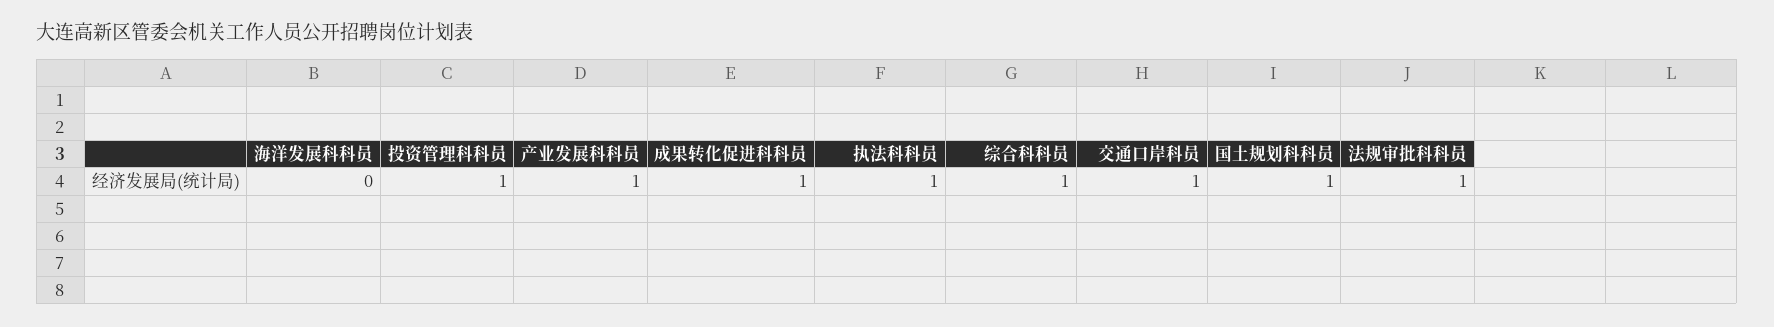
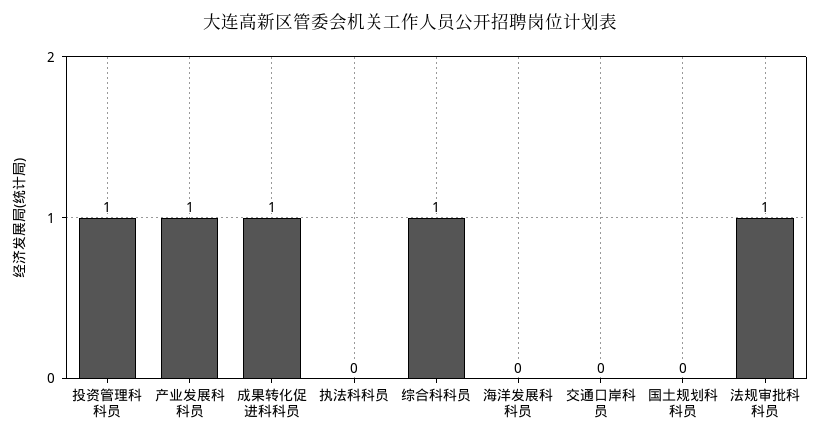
  {
    "海洋发展科科员": 0,
    "投资管理科科员": 1,
    "产业发展科科员": 1,
    "成果转化促进科科员": 1,
-   "执法科科员": 1,
+   "执法科科员": 0,
    "综合科科员": 1,
-   "交通口岸科员": 1,
+   "交通口岸科员": 0,
-   "国土规划科科员": 1,
+   "国土规划科科员": 0,
    "法规审批科科员": 1
  }

